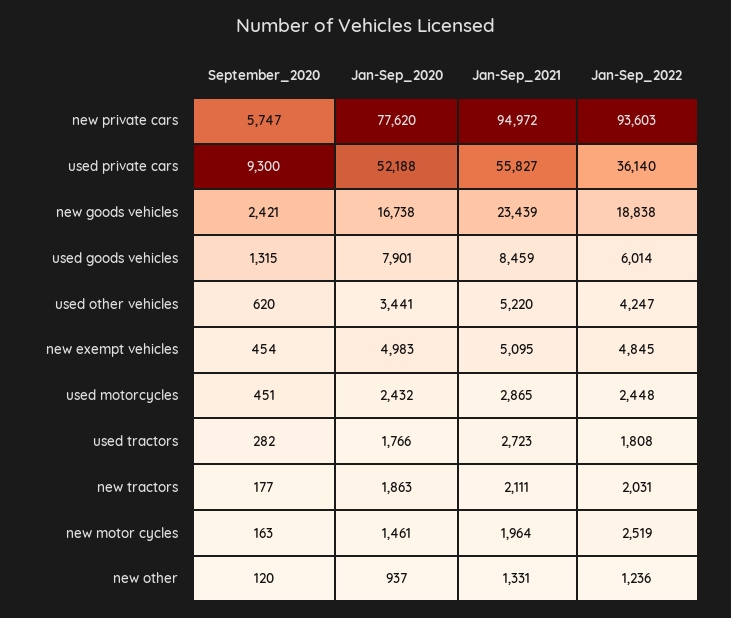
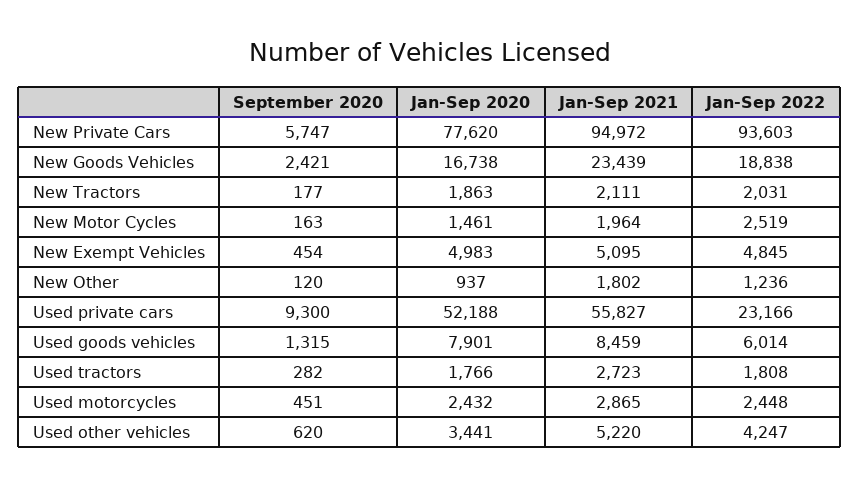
  {
    "September_2020": {
      "new private cars": 5747,
      "used private cars": 9300,
      "new goods vehicles": 2421,
      "used goods vehicles": 1315,
      "used other vehicles": 620,
      "new exempt vehicles": 454,
      "used motorcycles": 451,
      "used tractors": 282,
      "new tractors": 177,
      "new motor cycles": 163,
      "new other": 120
    },
    "Jan-Sep_2020": {
      "new private cars": 77620,
      "used private cars": 52188,
      "new goods vehicles": 16738,
      "used goods vehicles": 7901,
      "used other vehicles": 3441,
      "new exempt vehicles": 4983,
      "used motorcycles": 2432,
      "used tractors": 1766,
      "new tractors": 1863,
      "new motor cycles": 1461,
      "new other": 937
    },
    "Jan-Sep_2021": {
      "new private cars": 94972,
      "used private cars": 55827,
      "new goods vehicles": 23439,
      "used goods vehicles": 8459,
      "used other vehicles": 5220,
      "new exempt vehicles": 5095,
      "used motorcycles": 2865,
      "used tractors": 2723,
      "new tractors": 2111,
      "new motor cycles": 1964,
-     "new other": 1331
+     "new other": 1802
    },
    "Jan-Sep_2022": {
      "new private cars": 93603,
-     "used private cars": 36140,
+     "used private cars": 23166,
      "new goods vehicles": 18838,
      "used goods vehicles": 6014,
      "used other vehicles": 4247,
      "new exempt vehicles": 4845,
      "used motorcycles": 2448,
      "used tractors": 1808,
      "new tractors": 2031,
      "new motor cycles": 2519,
      "new other": 1236
    }
  }

